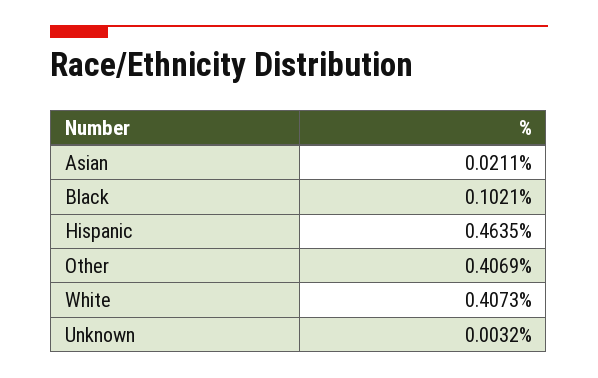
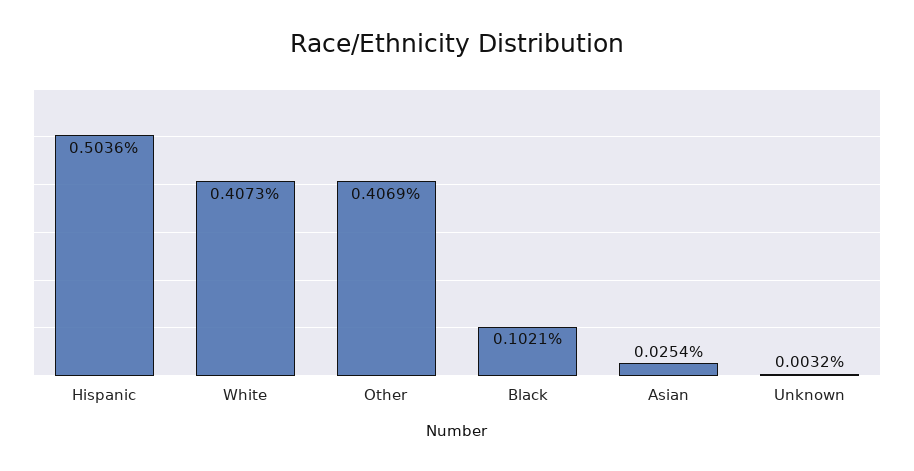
  {
-   "Asian": 0.0211,
+   "Asian": 0.0254,
    "Black": 0.1021,
-   "Hispanic": 0.4635,
+   "Hispanic": 0.5036,
    "Other": 0.4069,
    "White": 0.4073,
    "Unknown": 0.0032
  }

